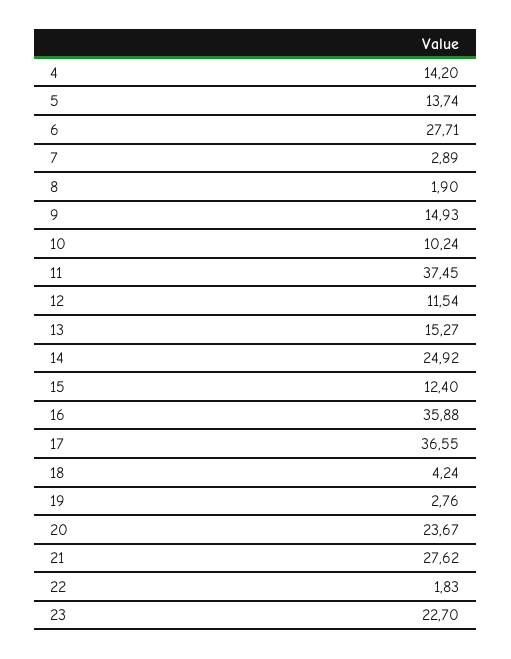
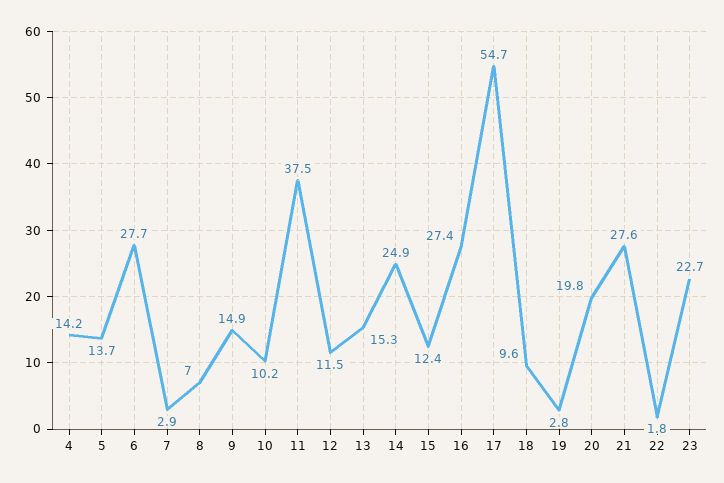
  {
    "4": 14.2,
    "5": 13.74,
    "6": 27.71,
    "7": 2.89,
-   "8": 1.9,
+   "8": 7,
    "9": 14.93,
    "10": 10.24,
    "11": 37.45,
    "12": 11.54,
    "13": 15.27,
    "14": 24.92,
    "15": 12.4,
-   "16": 35.88,
+   "16": 27.4,
-   "17": 36.55,
+   "17": 54.7,
-   "18": 4.24,
+   "18": 9.6,
    "19": 2.76,
-   "20": 23.67,
+   "20": 19.8,
    "21": 27.62,
    "22": 1.83,
    "23": 22.7
  }

